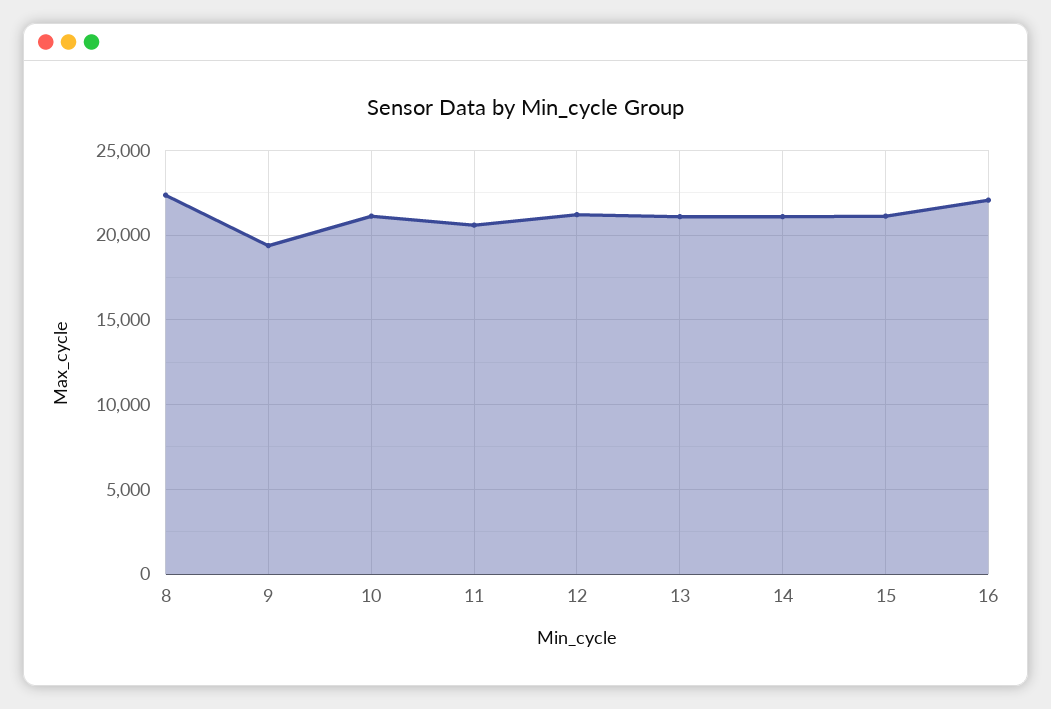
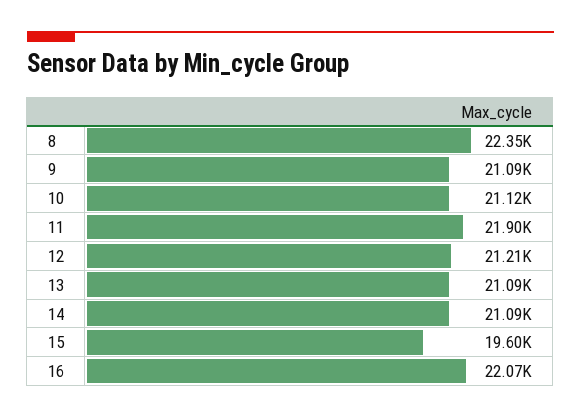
  {
    "8": 22350,
-   "9": 19500,
+   "9": 21090,
    "10": 21120,
-   "11": 20500,
+   "11": 21900,
    "12": 21210,
    "13": 21090,
    "14": 21090,
-   "15": 21000,
+   "15": 19600,
    "16": 22070
  }

